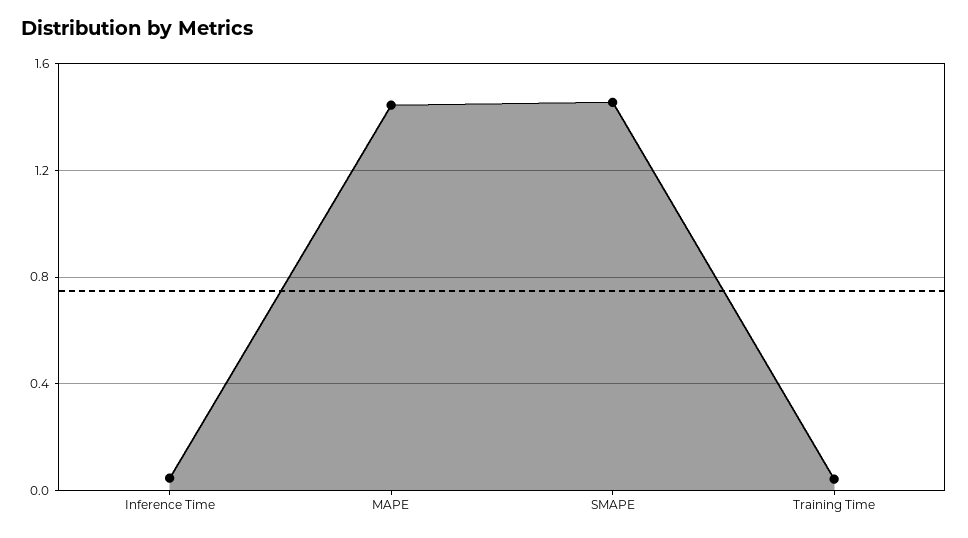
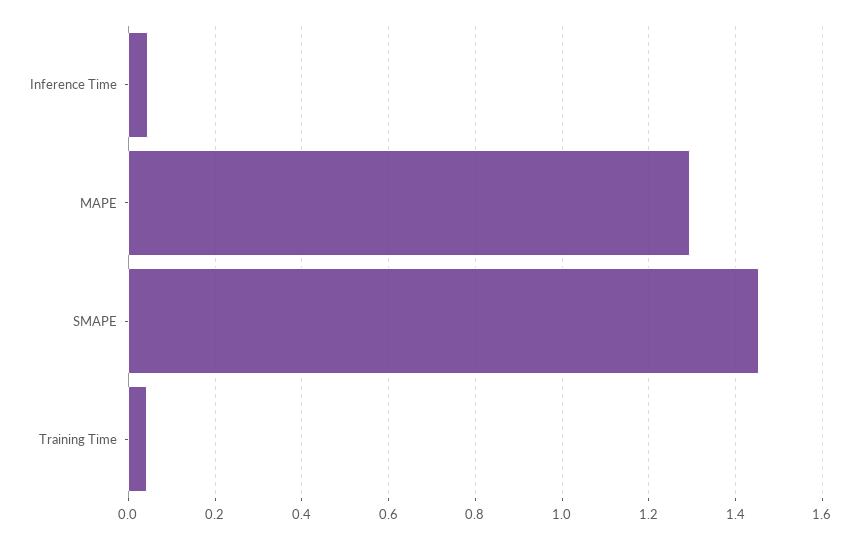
  {
    "Inference Time": 0.04,
-   "MAPE": 1.45,
+   "MAPE": 1.3,
    "SMAPE": 1.46,
    "Training Time": 0.04
  }

